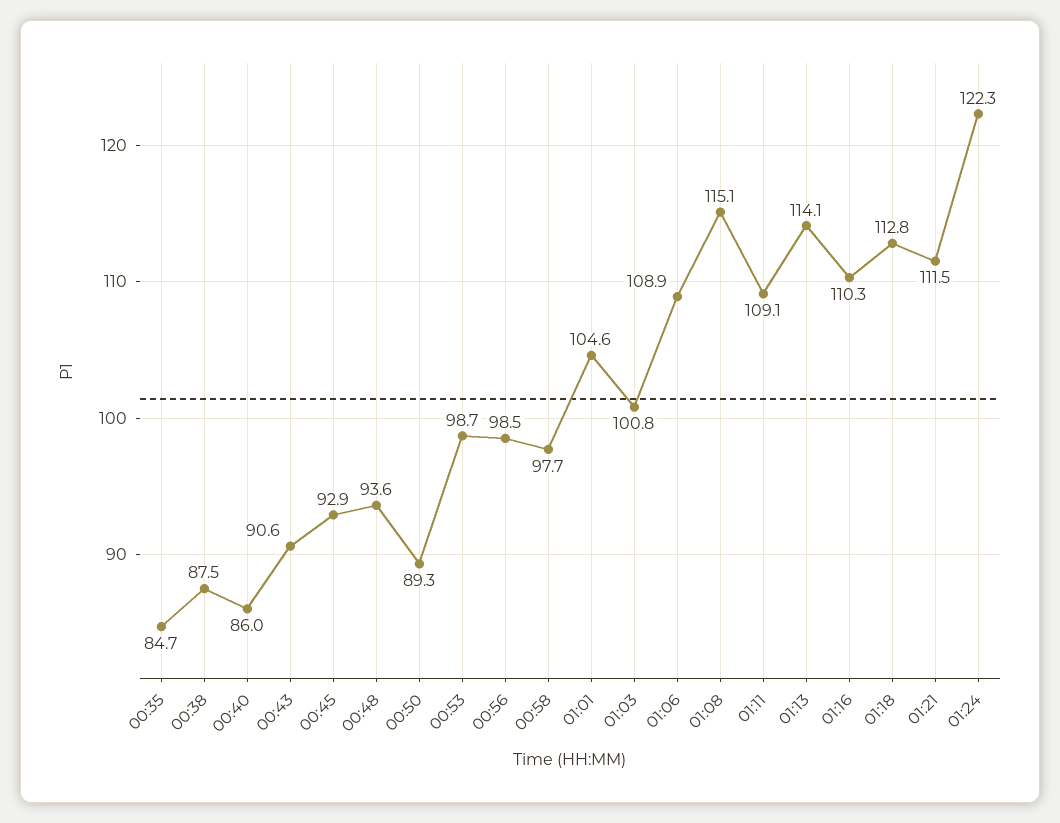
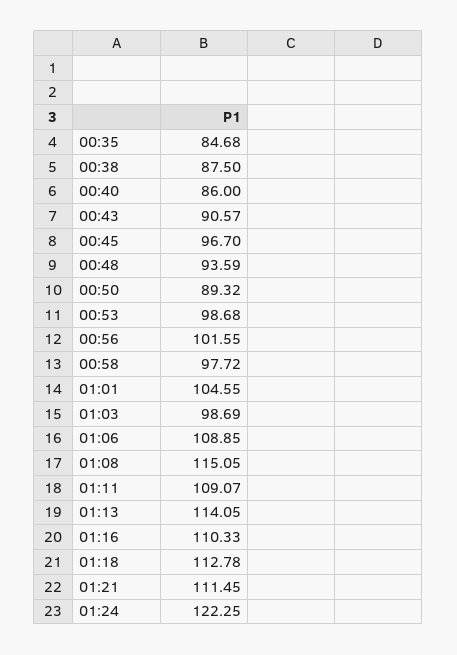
  {
    "00:35": 84.68,
    "00:38": 87.5,
    "00:40": 86,
    "00:43": 90.57,
-   "00:45": 92.9,
+   "00:45": 96.7,
    "00:48": 93.59,
    "00:50": 89.32,
    "00:53": 98.68,
-   "00:56": 98.5,
+   "00:56": 101.55,
    "00:58": 97.72,
    "01:01": 104.55,
-   "01:03": 100.8,
+   "01:03": 98.69,
    "01:06": 108.85,
    "01:08": 115.05,
    "01:11": 109.07,
    "01:13": 114.05,
    "01:16": 110.33,
    "01:18": 112.78,
    "01:21": 111.45,
    "01:24": 122.25
  }

